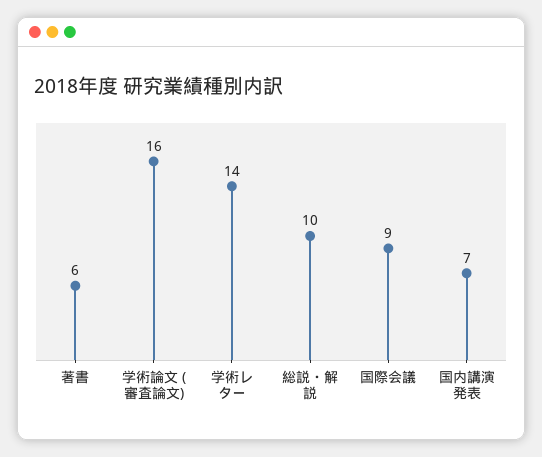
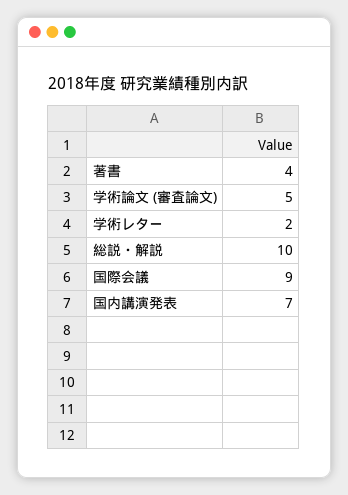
  {
-   "著書": 6,
+   "著書": 4,
-   "学術論文 (審査論文)": 16,
+   "学術論文 (審査論文)": 5,
-   "学術レター": 14,
+   "学術レター": 2,
    "総説・解説": 10,
    "国際会議": 9,
    "国内講演発表": 7
  }

